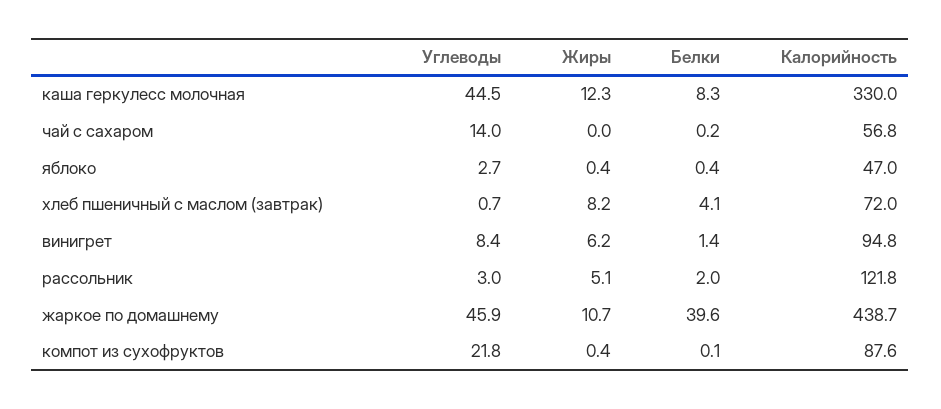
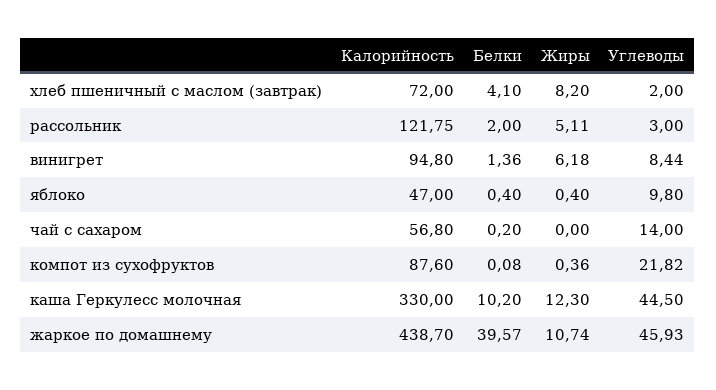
  {
    "Углеводы": {
      "каша геркулесс молочная": 44.5,
      "чай с сахаром": 14,
-     "яблоко": 2.7,
+     "яблоко": 9.8,
-     "хлеб пшеничный с маслом (завтрак)": 0.7,
+     "хлеб пшеничный с маслом (завтрак)": 2,
      "винигрет": 8.44,
      "рассольник": 3,
      "жаркое по домашнему": 45.93,
      "компот из сухофруктов": 21.82
    },
    "Жиры": {
      "каша геркулесс молочная": 12.3,
      "чай с сахаром": 0,
      "яблоко": 0.4,
      "хлеб пшеничный с маслом (завтрак)": 8.2,
      "винигрет": 6.18,
      "рассольник": 5.11,
      "жаркое по домашнему": 10.74,
      "компот из сухофруктов": 0.36
    },
    "Белки": {
-     "каша геркулесс молочная": 8.3,
+     "каша геркулесс молочная": 10.2,
      "чай с сахаром": 0.2,
      "яблоко": 0.4,
      "хлеб пшеничный с маслом (завтрак)": 4.1,
      "винигрет": 1.36,
      "рассольник": 2,
      "жаркое по домашнему": 39.57,
      "компот из сухофруктов": 0.08
    },
    "Калорийность": {
      "каша геркулесс молочная": 330,
      "чай с сахаром": 56.8,
      "яблоко": 47,
      "хлеб пшеничный с маслом (завтрак)": 72,
      "винигрет": 94.8,
      "рассольник": 121.75,
      "жаркое по домашнему": 438.7,
      "компот из сухофруктов": 87.6
    }
  }

